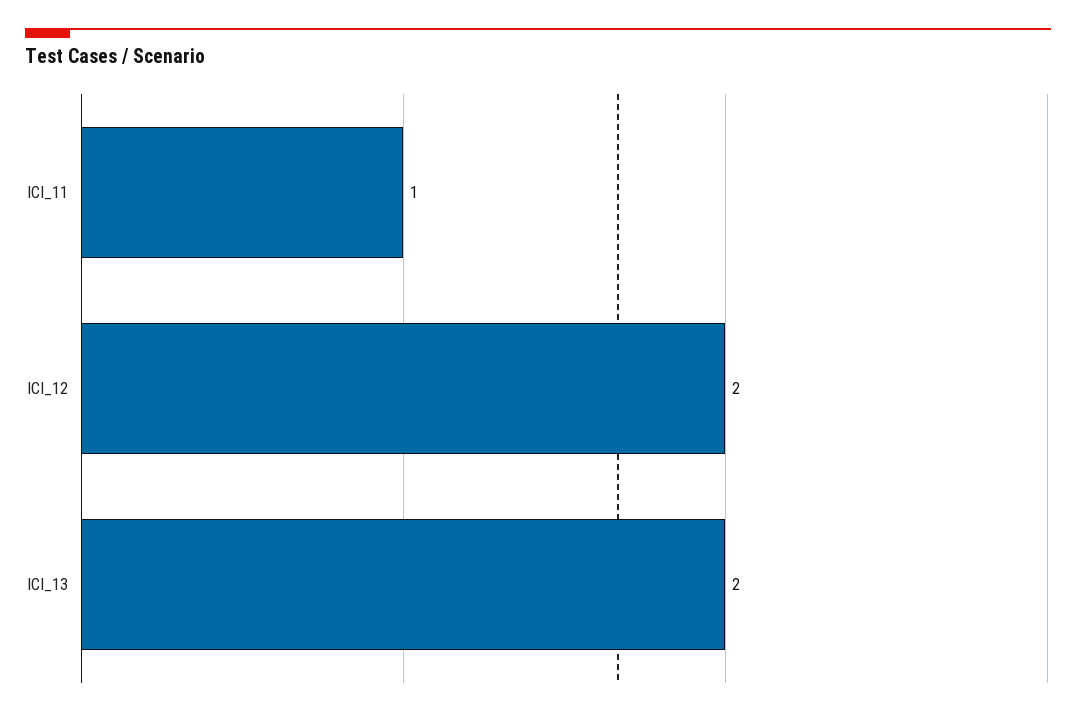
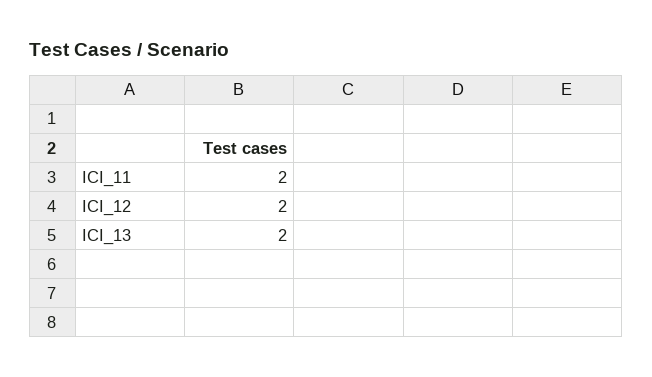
  {
-   "ICI_11": 1,
+   "ICI_11": 2,
    "ICI_12": 2,
    "ICI_13": 2
  }

